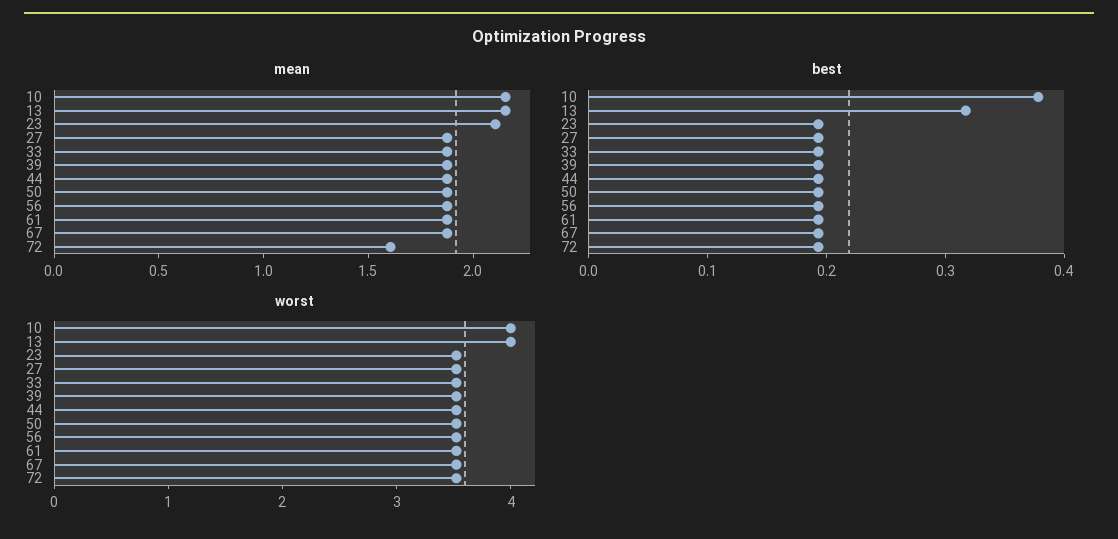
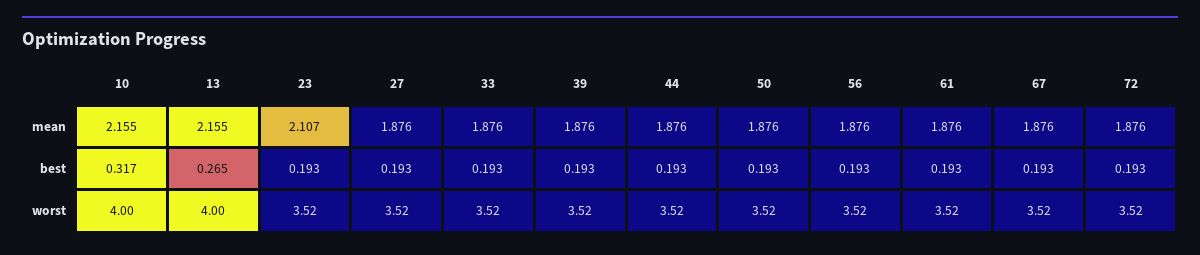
  {
    "mean": {
      "10": 2.155,
      "13": 2.155,
      "23": 2.107,
      "27": 1.876,
      "33": 1.876,
      "39": 1.876,
      "44": 1.876,
      "50": 1.876,
      "56": 1.876,
      "61": 1.876,
      "67": 1.876,
-     "72": 1.6
+     "72": 1.876
    },
    "best": {
-     "10": 0.38,
+     "10": 0.317,
-     "13": 0.32,
+     "13": 0.265,
      "23": 0.193,
      "27": 0.193,
      "33": 0.193,
      "39": 0.193,
      "44": 0.193,
      "50": 0.193,
      "56": 0.193,
      "61": 0.193,
      "67": 0.193,
      "72": 0.193
    },
    "worst": {
      "10": 4,
      "13": 4,
      "23": 3.52,
      "27": 3.52,
      "33": 3.52,
      "39": 3.52,
      "44": 3.52,
      "50": 3.52,
      "56": 3.52,
      "61": 3.52,
      "67": 3.52,
      "72": 3.52
    }
  }

